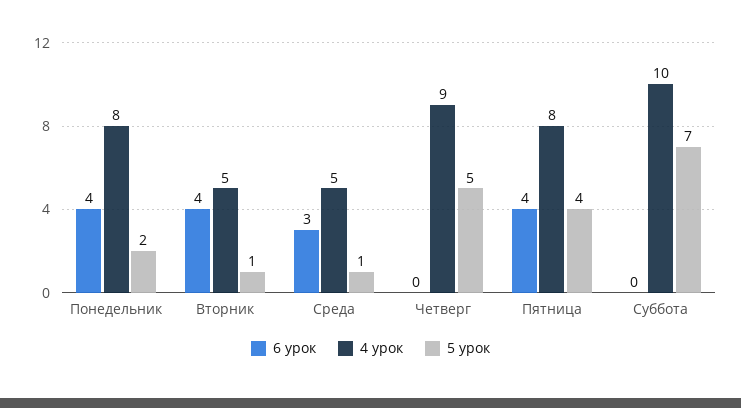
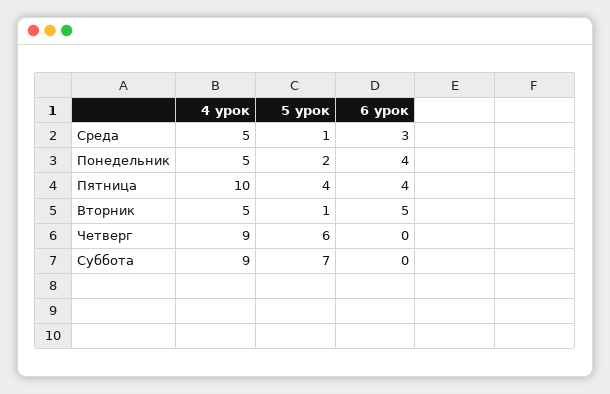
  {
    "6 урок": {
      "Понедельник": 4,
-     "Вторник": 4,
+     "Вторник": 5,
      "Среда": 3,
      "Четверг": 0,
      "Пятница": 4,
      "Суббота": 0
    },
    "4 урок": {
-     "Понедельник": 8,
+     "Понедельник": 5,
      "Вторник": 5,
      "Среда": 5,
      "Четверг": 9,
-     "Пятница": 8,
+     "Пятница": 10,
-     "Суббота": 10
+     "Суббота": 9
    },
    "5 урок": {
      "Понедельник": 2,
      "Вторник": 1,
      "Среда": 1,
-     "Четверг": 5,
+     "Четверг": 6,
      "Пятница": 4,
      "Суббота": 7
    }
  }

